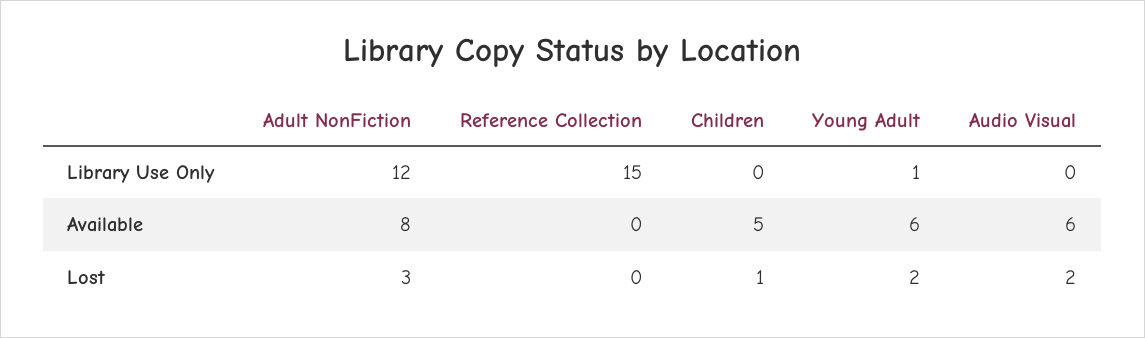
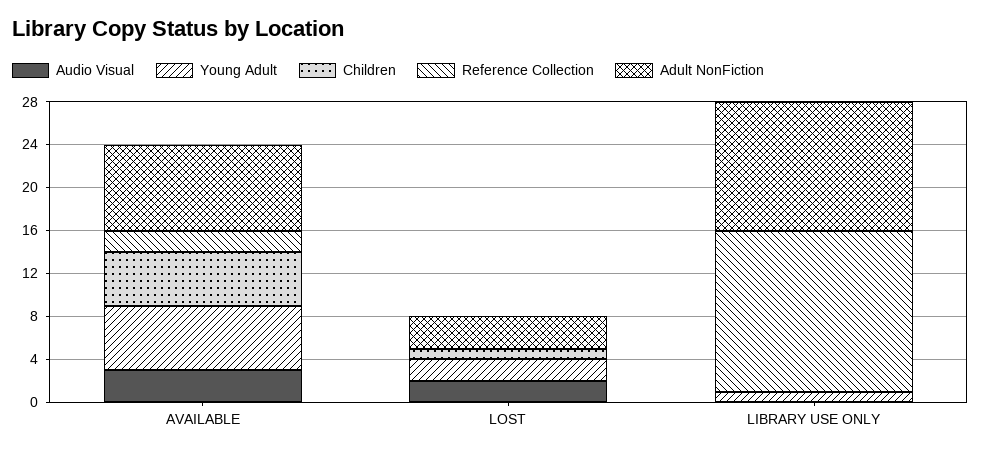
  {
    "Adult NonFiction": {
      "Library Use Only": 12,
      "Available": 8,
      "Lost": 3
    },
    "Reference Collection": {
      "Library Use Only": 15,
-     "Available": 0,
+     "Available": 2,
      "Lost": 0
    },
    "Children": {
      "Library Use Only": 0,
      "Available": 5,
      "Lost": 1
    },
    "Young Adult": {
      "Library Use Only": 1,
      "Available": 6,
      "Lost": 2
    },
    "Audio Visual": {
      "Library Use Only": 0,
-     "Available": 6,
+     "Available": 3,
      "Lost": 2
    }
  }

